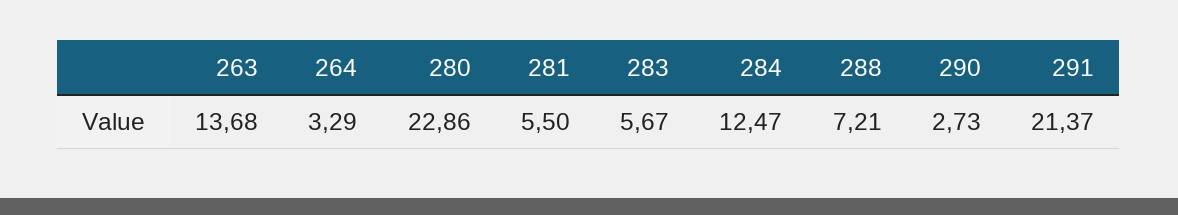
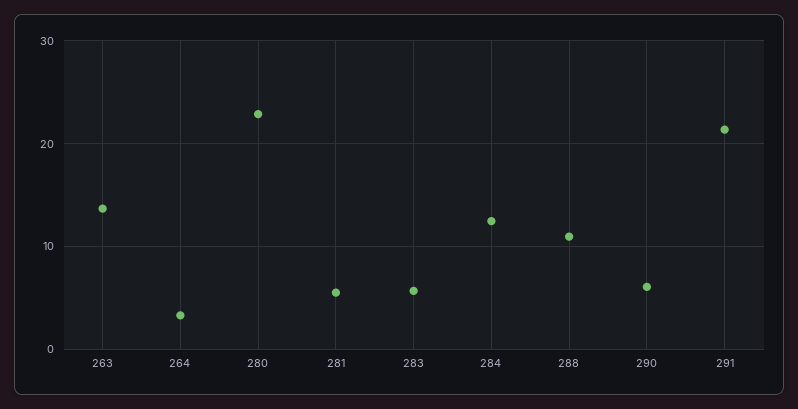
  {
    "263": 13.68,
    "264": 3.29,
    "280": 22.86,
    "281": 5.5,
    "283": 5.67,
    "284": 12.47,
-   "288": 7.21,
+   "288": 11,
-   "290": 2.73,
+   "290": 6,
    "291": 21.37
  }

